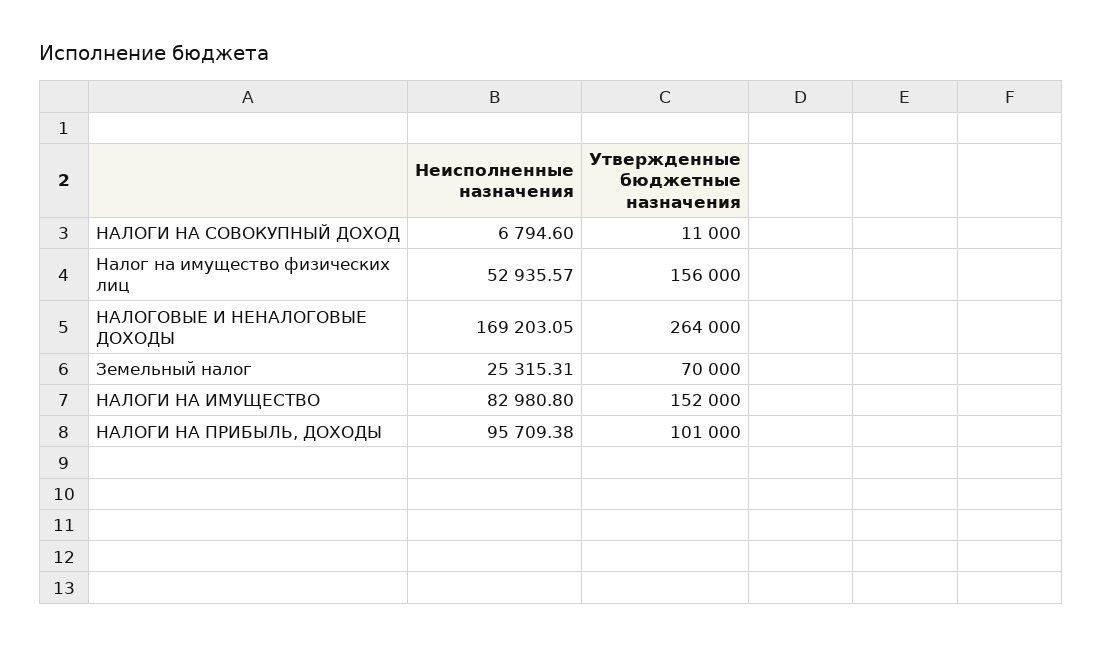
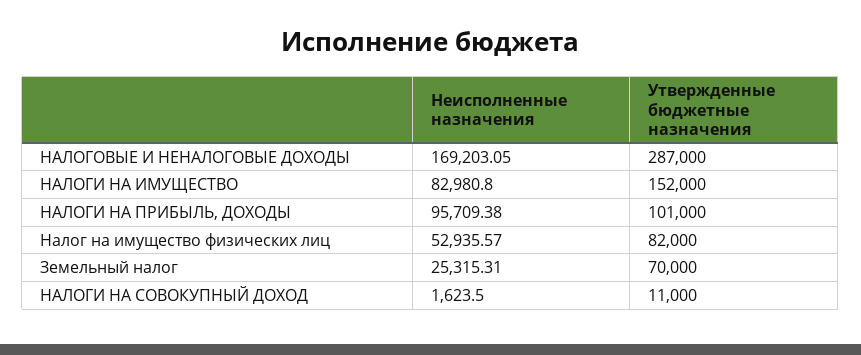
  {
    "Неисполненные назначения": {
-     "НАЛОГИ НА СОВОКУПНЫЙ ДОХОД": 6794.6,
+     "НАЛОГИ НА СОВОКУПНЫЙ ДОХОД": 1623.5,
      "Налог на имущество физических лиц": 52935.57,
      "НАЛОГОВЫЕ И НЕНАЛОГОВЫЕ ДОХОДЫ": 169203.05,
      "Земельный налог": 25315.31,
      "НАЛОГИ НА ИМУЩЕСТВО": 82980.8,
      "НАЛОГИ НА ПРИБЫЛЬ, ДОХОДЫ": 95709.38
    },
    "Утвержденные бюджетные назначения": {
      "НАЛОГИ НА СОВОКУПНЫЙ ДОХОД": 11000,
-     "Налог на имущество физических лиц": 156000,
+     "Налог на имущество физических лиц": 82000,
-     "НАЛОГОВЫЕ И НЕНАЛОГОВЫЕ ДОХОДЫ": 264000,
+     "НАЛОГОВЫЕ И НЕНАЛОГОВЫЕ ДОХОДЫ": 287000,
      "Земельный налог": 70000,
      "НАЛОГИ НА ИМУЩЕСТВО": 152000,
      "НАЛОГИ НА ПРИБЫЛЬ, ДОХОДЫ": 101000
    }
  }

